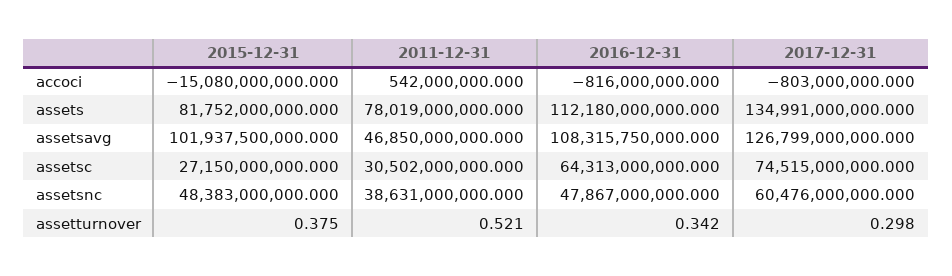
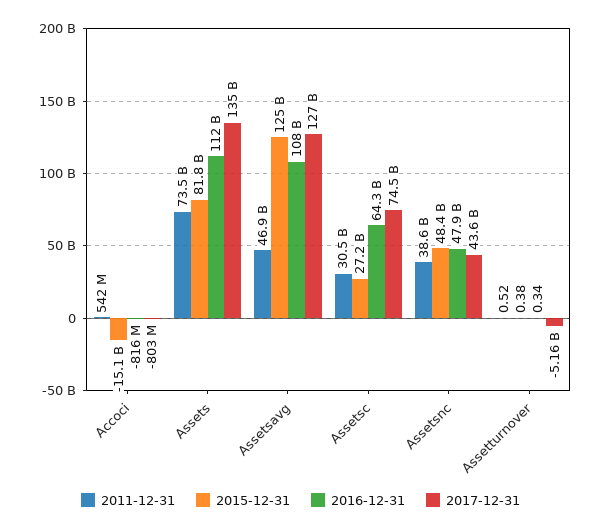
  {
    "2015-12-31": {
      "accoci": -15080000000,
      "assets": 81752000000,
-     "assetsavg": 101937500000,
+     "assetsavg": 125000000000,
      "assetsc": 27150000000,
      "assetsnc": 48383000000,
      "assetturnover": 0.375
    },
    "2011-12-31": {
      "accoci": 542000000,
-     "assets": 78019000000,
+     "assets": 73500000000,
      "assetsavg": 46850000000,
      "assetsc": 30502000000,
      "assetsnc": 38631000000,
      "assetturnover": 0.521
    },
    "2016-12-31": {
      "accoci": -816000000,
      "assets": 112180000000,
      "assetsavg": 108315750000,
      "assetsc": 64313000000,
      "assetsnc": 47867000000,
      "assetturnover": 0.342
    },
    "2017-12-31": {
      "accoci": -803000000,
      "assets": 134991000000,
      "assetsavg": 126799000000,
      "assetsc": 74515000000,
-     "assetsnc": 60476000000,
+     "assetsnc": 43600000000,
-     "assetturnover": 0.298
+     "assetturnover": -5160000000
    }
  }

